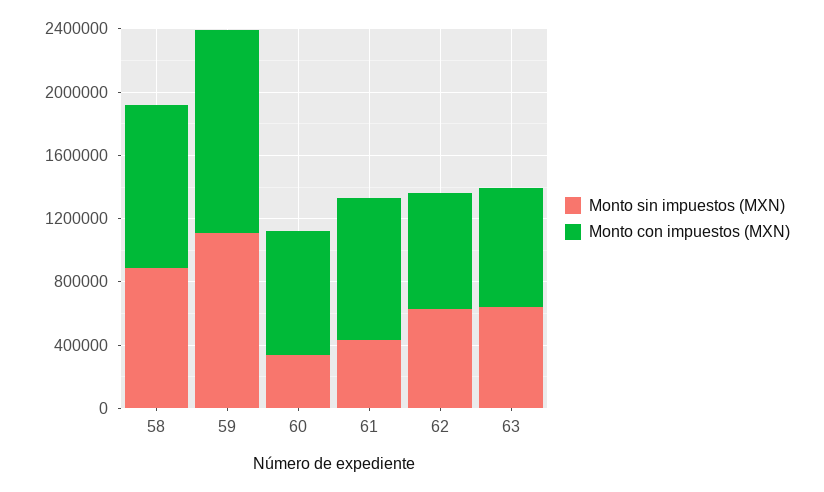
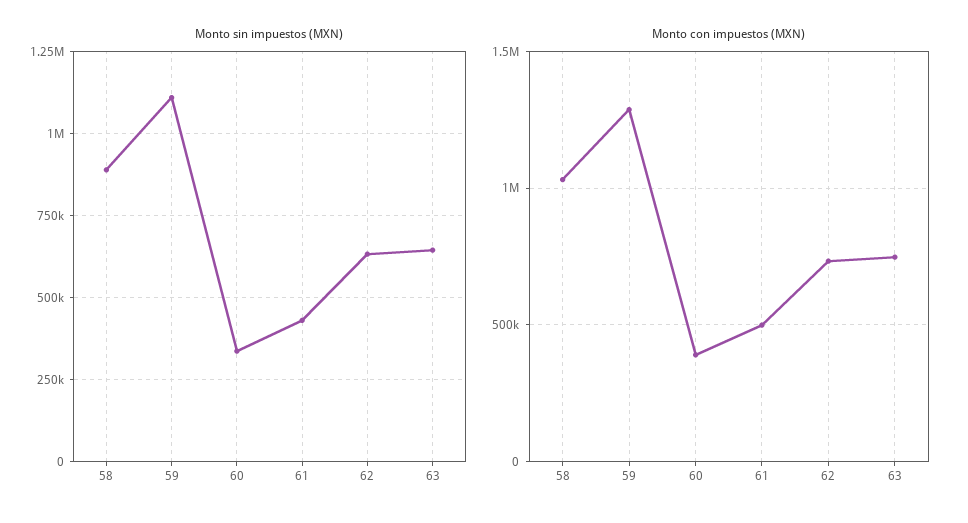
  {
    "Monto sin impuestos (MXN)": {
      "58": 900000,
      "59": 1100000,
      "60": 325000,
      "61": 425000,
      "62": 625000,
      "63": 650000
    },
    "Monto con impuestos (MXN)": {
      "58": 1050000,
      "59": 1300000,
-     "60": 800000,
+     "60": 400000,
-     "61": 900000,
+     "61": 500000,
      "62": 750000,
      "63": 750000
    }
  }

